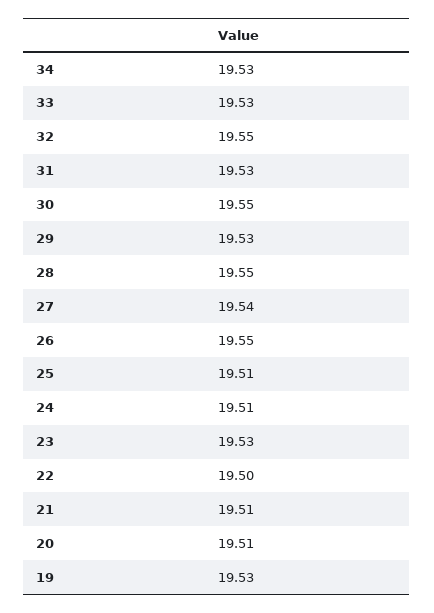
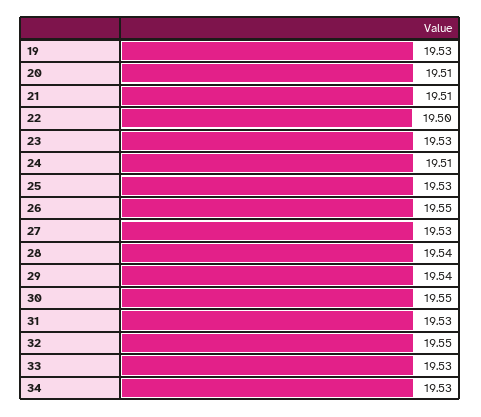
  {
    "34": 19.53,
    "33": 19.53,
    "32": 19.55,
    "31": 19.53,
    "30": 19.55,
-   "29": 19.53,
+   "29": 19.54,
-   "28": 19.55,
+   "28": 19.54,
-   "27": 19.54,
+   "27": 19.53,
    "26": 19.55,
-   "25": 19.51,
+   "25": 19.53,
    "24": 19.51,
    "23": 19.53,
    "22": 19.5,
    "21": 19.51,
    "20": 19.51,
    "19": 19.53
  }

